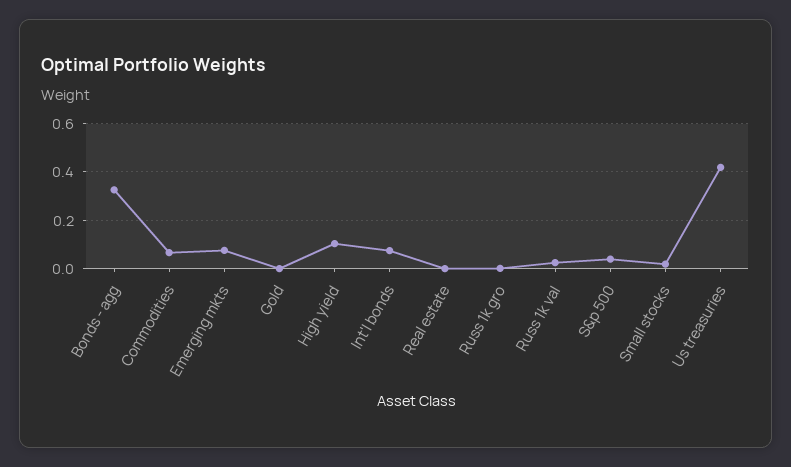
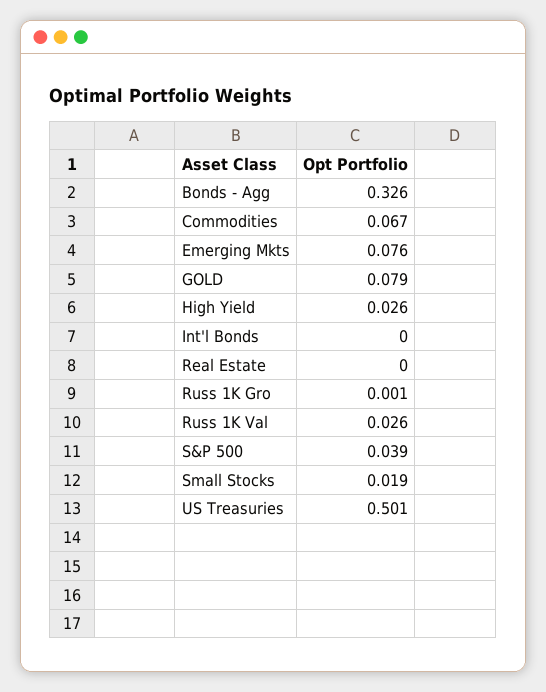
  {
    "Bonds - agg": 0.326,
    "Commodities": 0.067,
    "Emerging mkts": 0.076,
-   "Gold": 0,
+   "Gold": 0.079,
-   "High yield": 0.1,
+   "High yield": 0.026,
-   "Int'l bonds": 0.075,
+   "Int'l bonds": 0,
    "Real estate": 0,
    "Russ 1k gro": 0.001,
    "Russ 1k val": 0.026,
    "S&p 500": 0.039,
    "Small stocks": 0.019,
-   "Us treasuries": 0.425
+   "Us treasuries": 0.501
  }

